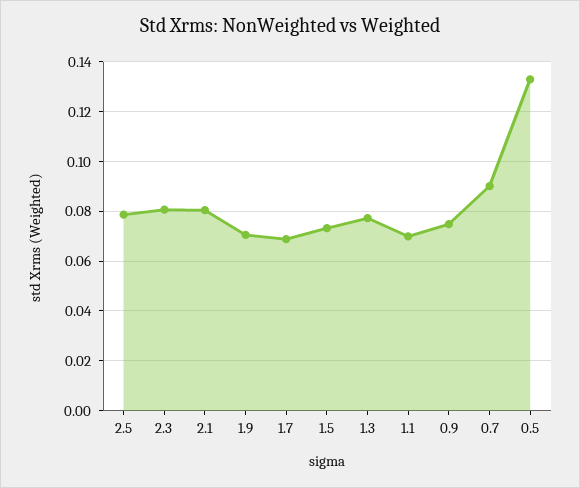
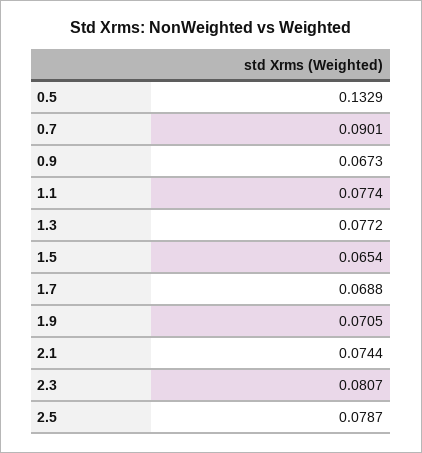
  {
    "2.5": 0.0787,
    "2.3": 0.0807,
-   "2.1": 0.08,
+   "2.1": 0.0744,
    "1.9": 0.0705,
    "1.7": 0.0688,
-   "1.5": 0.0725,
+   "1.5": 0.0654,
    "1.3": 0.0772,
-   "1.1": 0.07,
+   "1.1": 0.0774,
-   "0.9": 0.075,
+   "0.9": 0.0673,
    "0.7": 0.0901,
    "0.5": 0.1329
  }

